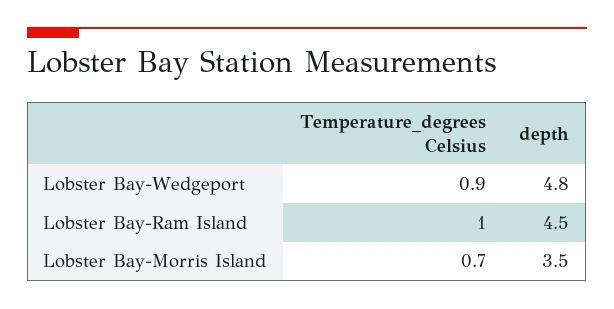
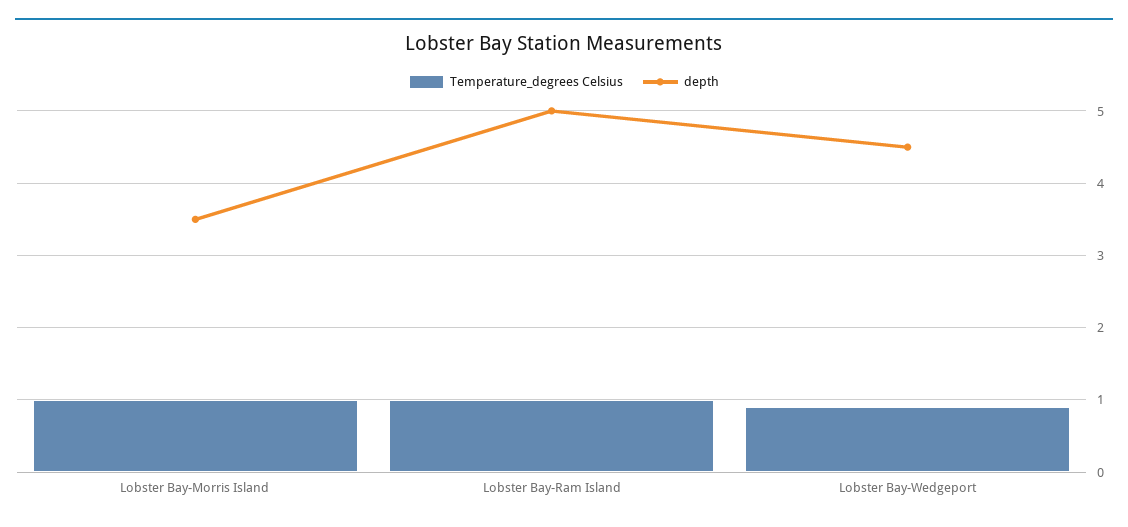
  {
    "Temperature_degrees Celsius": {
      "Lobster Bay-Wedgeport": 0.9,
      "Lobster Bay-Ram Island": 1,
-     "Lobster Bay-Morris Island": 0.7
+     "Lobster Bay-Morris Island": 1
    },
    "depth": {
-     "Lobster Bay-Wedgeport": 4.8,
+     "Lobster Bay-Wedgeport": 4.5,
-     "Lobster Bay-Ram Island": 4.5,
+     "Lobster Bay-Ram Island": 5,
      "Lobster Bay-Morris Island": 3.5
    }
  }

